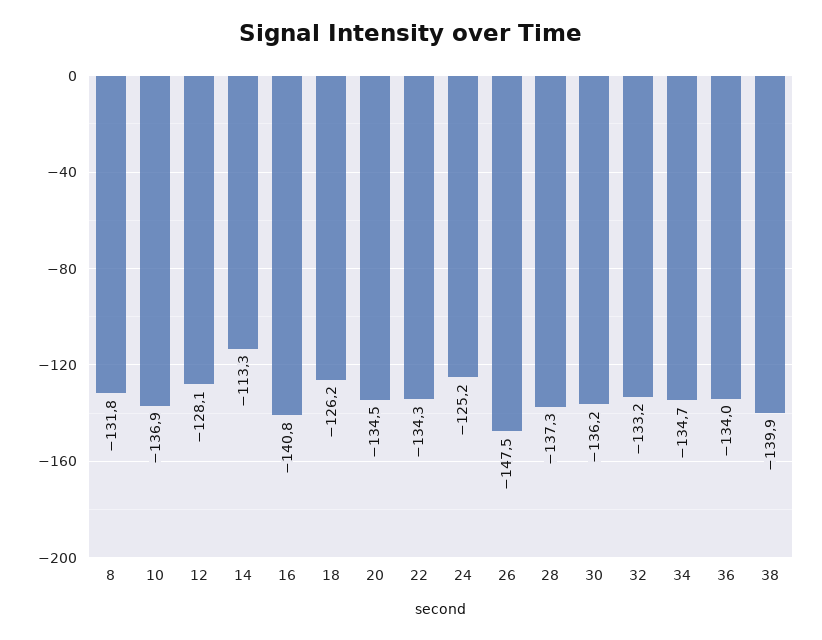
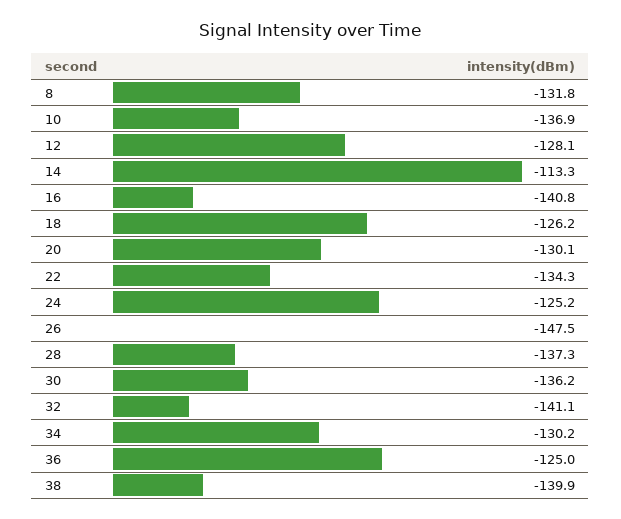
  {
    "8": -131.8,
    "10": -136.9,
    "12": -128.1,
    "14": -113.3,
    "16": -140.8,
    "18": -126.2,
-   "20": -134.5,
+   "20": -130.1,
    "22": -134.3,
    "24": -125.2,
    "26": -147.5,
    "28": -137.3,
    "30": -136.2,
-   "32": -133.2,
+   "32": -141.1,
-   "34": -134.7,
+   "34": -130.2,
-   "36": -134,
+   "36": -125,
    "38": -139.9
  }

